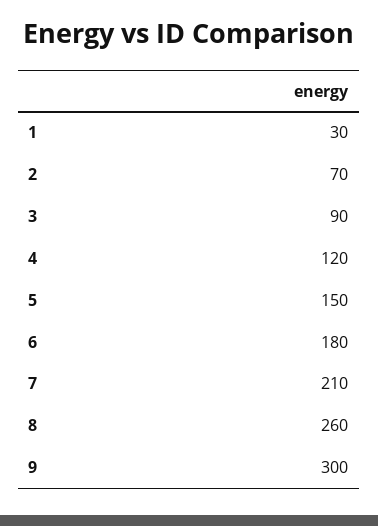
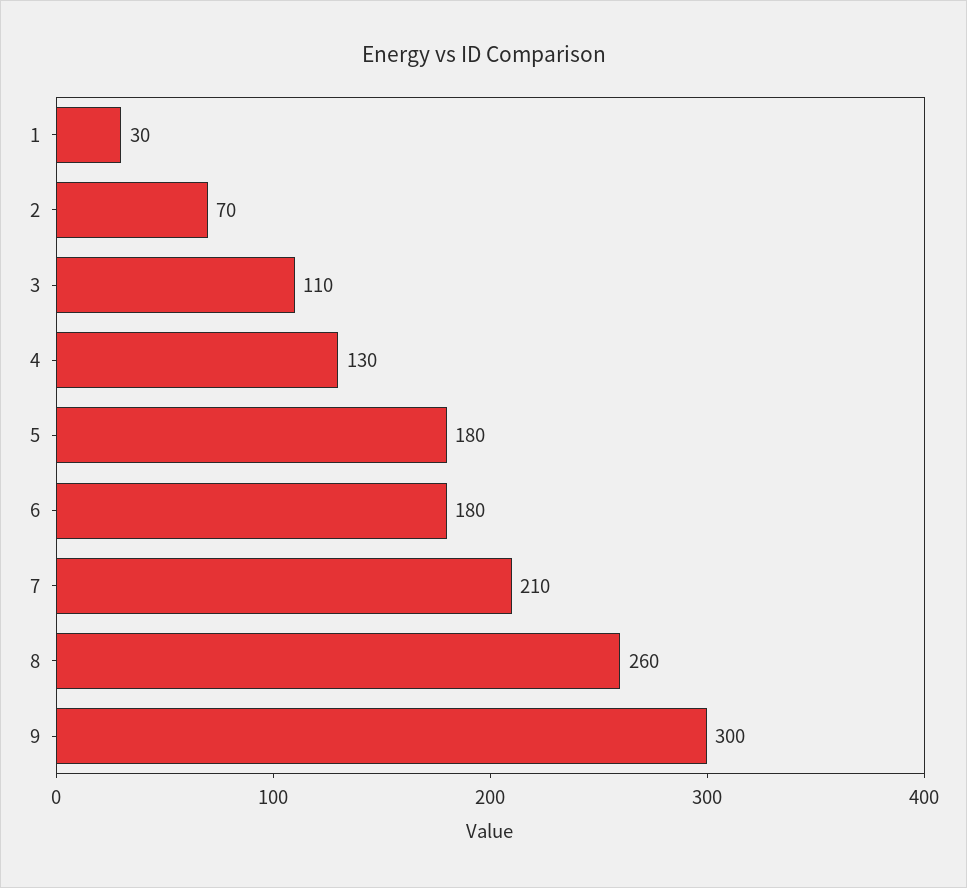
  {
    "1": 30,
    "2": 70,
-   "3": 90,
+   "3": 110,
-   "4": 120,
+   "4": 130,
-   "5": 150,
+   "5": 180,
    "6": 180,
    "7": 210,
    "8": 260,
    "9": 300
  }

